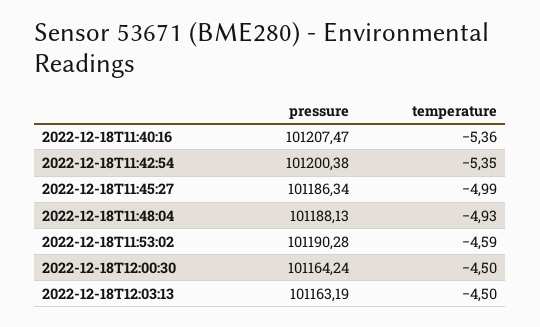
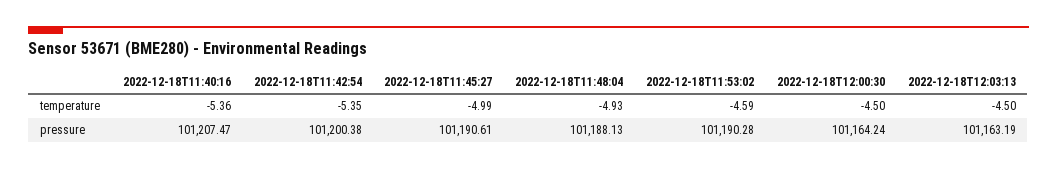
  {
    "pressure": {
      "2022-12-18T11:40:16": 101207.47,
      "2022-12-18T11:42:54": 101200.38,
-     "2022-12-18T11:45:27": 101186.34,
+     "2022-12-18T11:45:27": 101190.61,
      "2022-12-18T11:48:04": 101188.13,
      "2022-12-18T11:53:02": 101190.28,
      "2022-12-18T12:00:30": 101164.24,
      "2022-12-18T12:03:13": 101163.19
    },
    "temperature": {
      "2022-12-18T11:40:16": -5.36,
      "2022-12-18T11:42:54": -5.35,
      "2022-12-18T11:45:27": -4.99,
      "2022-12-18T11:48:04": -4.93,
      "2022-12-18T11:53:02": -4.59,
      "2022-12-18T12:00:30": -4.5,
      "2022-12-18T12:03:13": -4.5
    }
  }

